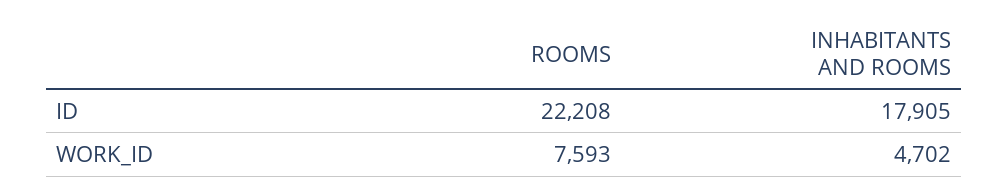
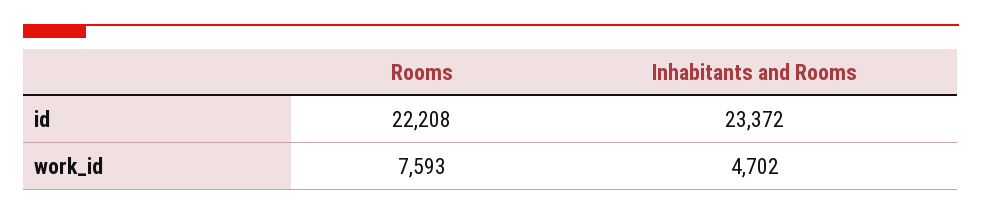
  {
    "ROOMS": {
      "ID": 22208,
      "WORK_ID": 7593
    },
    "INHABITANTS AND ROOMS": {
-     "ID": 17905,
+     "ID": 23372,
      "WORK_ID": 4702
    }
  }

